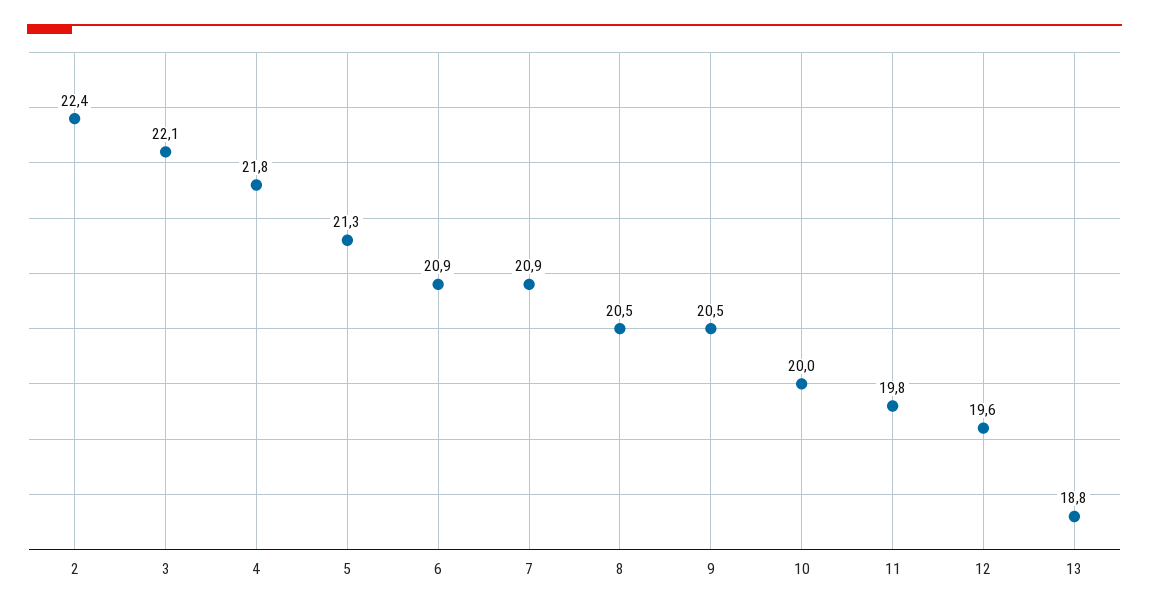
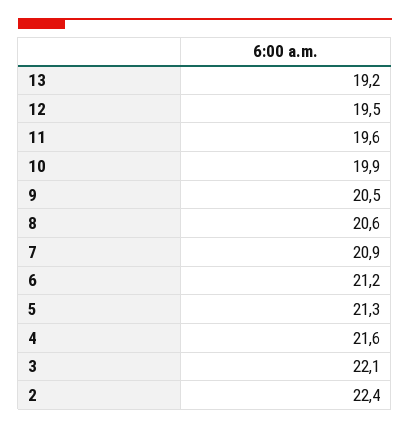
  {
    "2": 22.4,
    "3": 22.1,
-   "4": 21.8,
+   "4": 21.6,
    "5": 21.3,
-   "6": 20.9,
+   "6": 21.2,
    "7": 20.9,
-   "8": 20.5,
+   "8": 20.6,
    "9": 20.5,
-   "10": 20,
+   "10": 19.9,
-   "11": 19.8,
+   "11": 19.6,
-   "12": 19.6,
+   "12": 19.5,
-   "13": 18.8
+   "13": 19.2
  }

